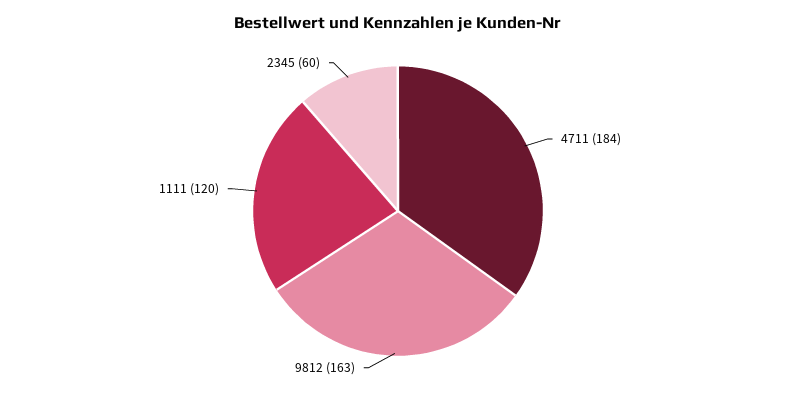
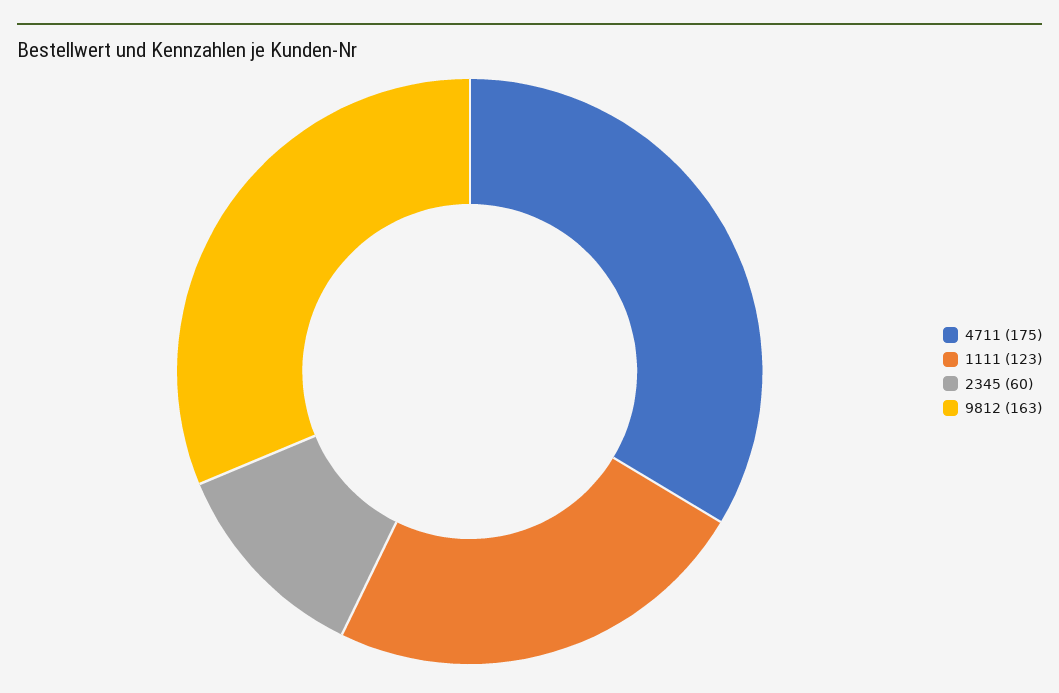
  {
-   "4711": 184,
+   "4711": 175,
    "9812": 163,
-   "1111": 120,
+   "1111": 123,
    "2345": 60
  }

